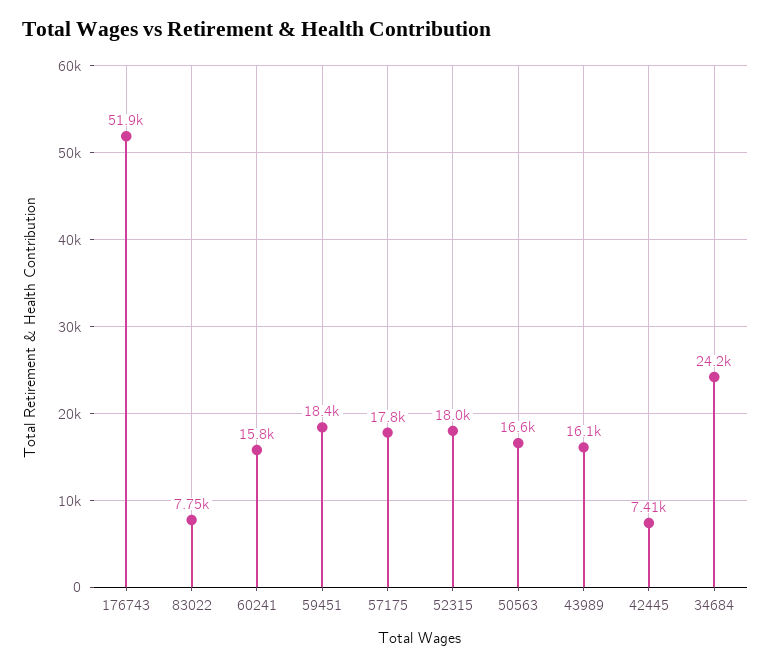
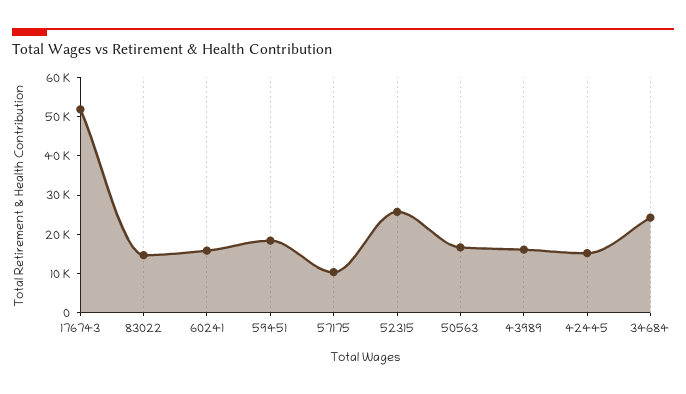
  {
    "176743": 51900,
-   "83022": 7750,
+   "83022": 15000,
    "60241": 15800,
    "59451": 18400,
-   "57175": 17800,
+   "57175": 10000,
-   "52315": 18000,
+   "52315": 25000,
    "50563": 16600,
    "43989": 16100,
-   "42445": 7410,
+   "42445": 15000,
    "34684": 24200
  }

